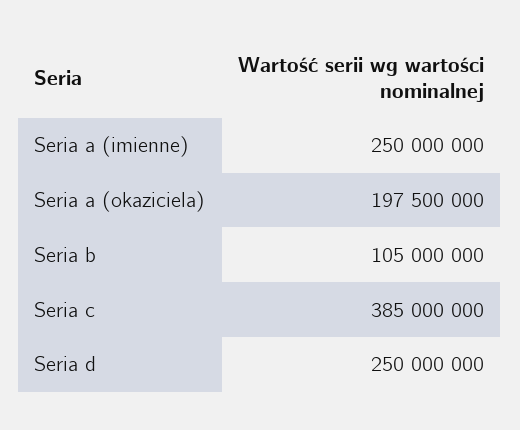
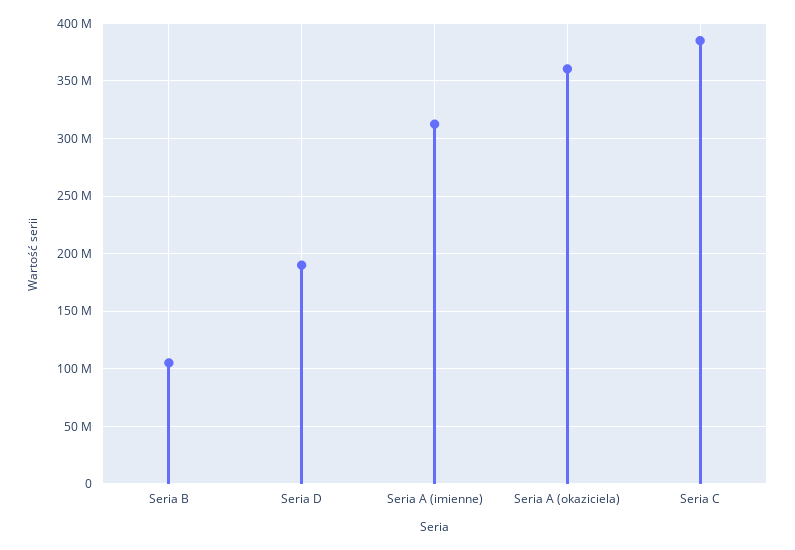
  {
-   "Seria a (imienne)": 250000000,
+   "Seria a (imienne)": 310000000,
-   "Seria a (okaziciela)": 197500000,
+   "Seria a (okaziciela)": 360000000,
    "Seria b": 105000000,
    "Seria c": 385000000,
-   "Seria d": 250000000
+   "Seria d": 190000000
  }

